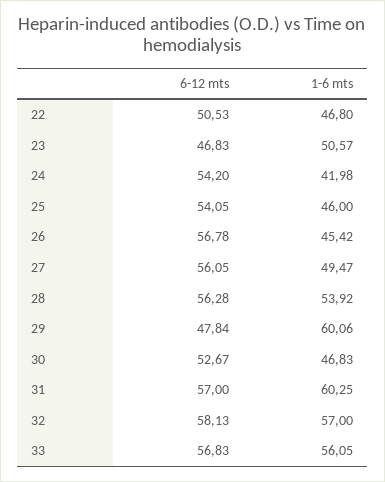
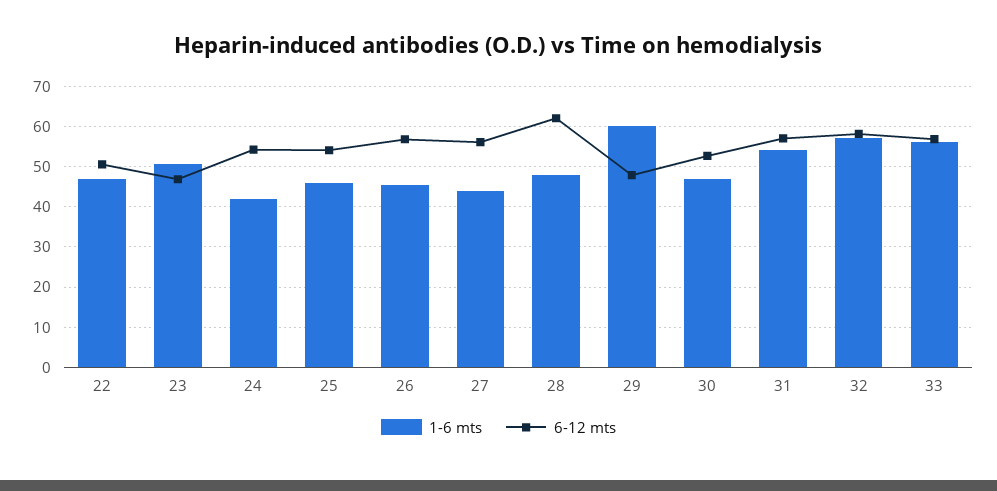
  {
    "6-12 mts": {
      "22": 50.53,
      "23": 46.83,
      "24": 54.2,
      "25": 54.05,
      "26": 56.78,
      "27": 56.05,
-     "28": 56.28,
+     "28": 62,
      "29": 47.84,
      "30": 52.67,
      "31": 57,
      "32": 58.13,
      "33": 56.83
    },
    "1-6 mts": {
      "22": 46.8,
      "23": 50.57,
      "24": 41.98,
      "25": 46,
      "26": 45.42,
-     "27": 49.47,
+     "27": 44,
-     "28": 53.92,
+     "28": 48,
      "29": 60.06,
      "30": 46.83,
-     "31": 60.25,
+     "31": 54,
      "32": 57,
      "33": 56.05
    }
  }

